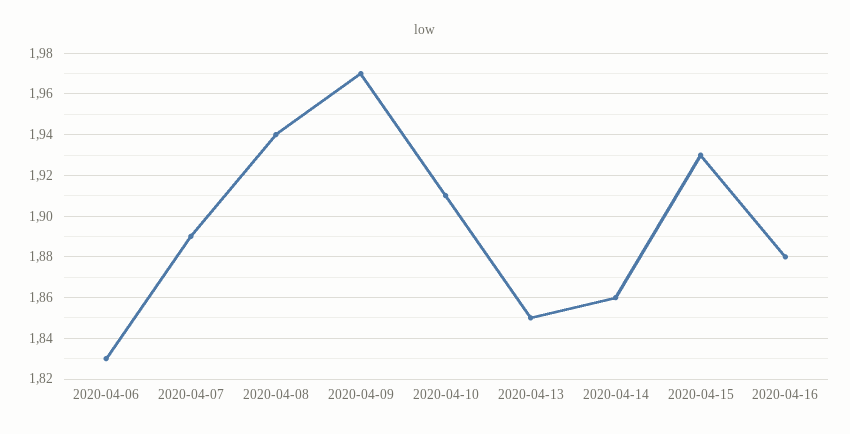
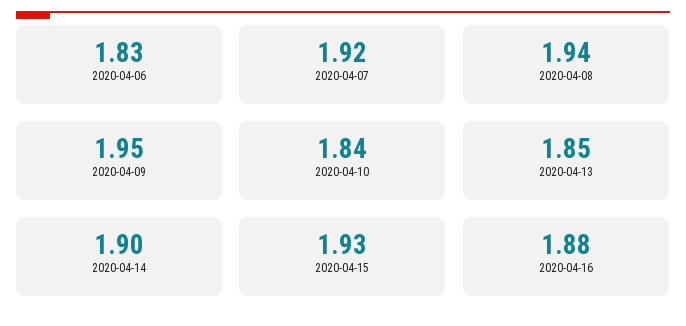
  {
    "2020-04-06": 1.83,
-   "2020-04-07": 1.89,
+   "2020-04-07": 1.92,
    "2020-04-08": 1.94,
-   "2020-04-09": 1.97,
+   "2020-04-09": 1.95,
-   "2020-04-10": 1.91,
+   "2020-04-10": 1.84,
    "2020-04-13": 1.85,
-   "2020-04-14": 1.86,
+   "2020-04-14": 1.9,
    "2020-04-15": 1.93,
    "2020-04-16": 1.88
  }

